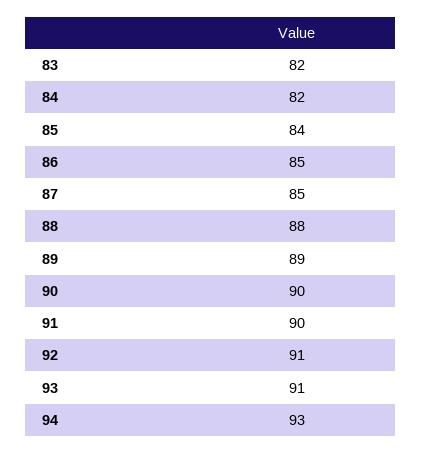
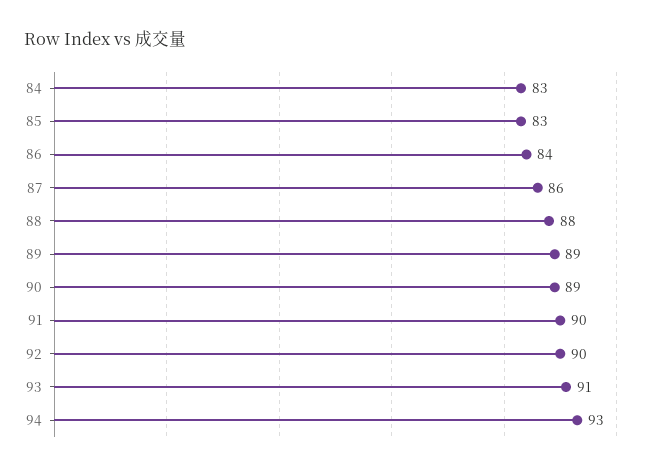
  {
-   "83": 82,
-   "84": 82,
+   "84": 83,
-   "85": 84,
+   "85": 83,
-   "86": 85,
+   "86": 84,
-   "87": 85,
+   "87": 86,
    "88": 88,
    "89": 89,
-   "90": 90,
+   "90": 89,
    "91": 90,
-   "92": 91,
+   "92": 90,
    "93": 91,
    "94": 93
  }

